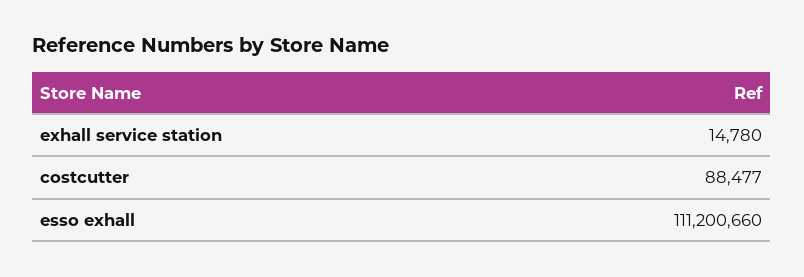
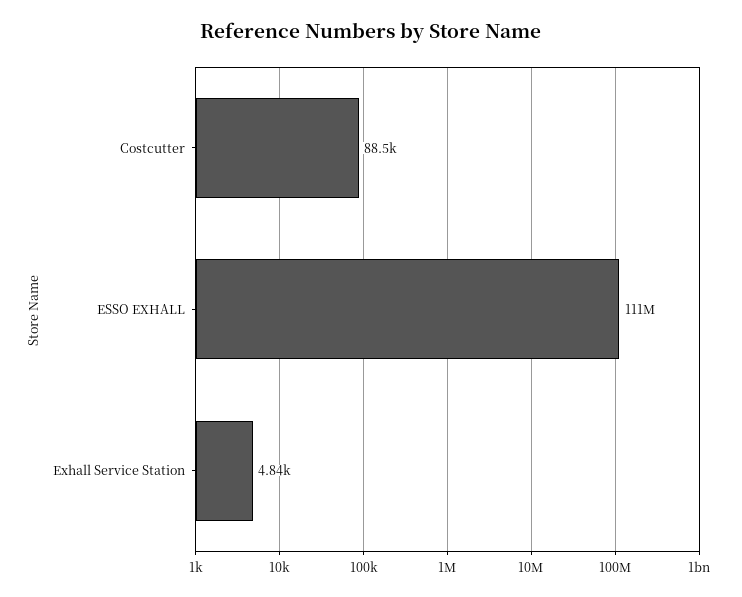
  {
-   "exhall service station": 14780,
+   "exhall service station": 4840,
    "costcutter": 88477,
    "esso exhall": 111200660
  }

